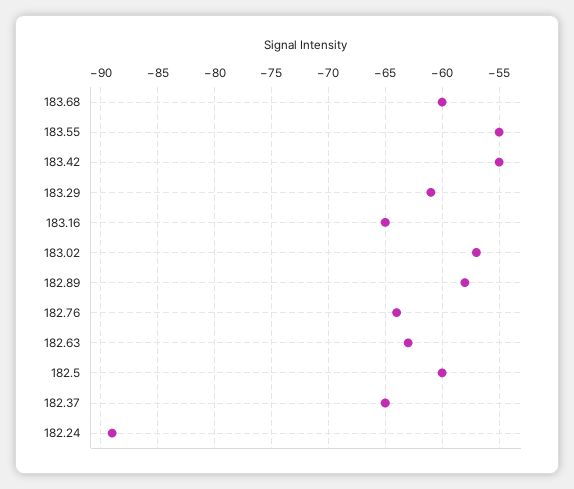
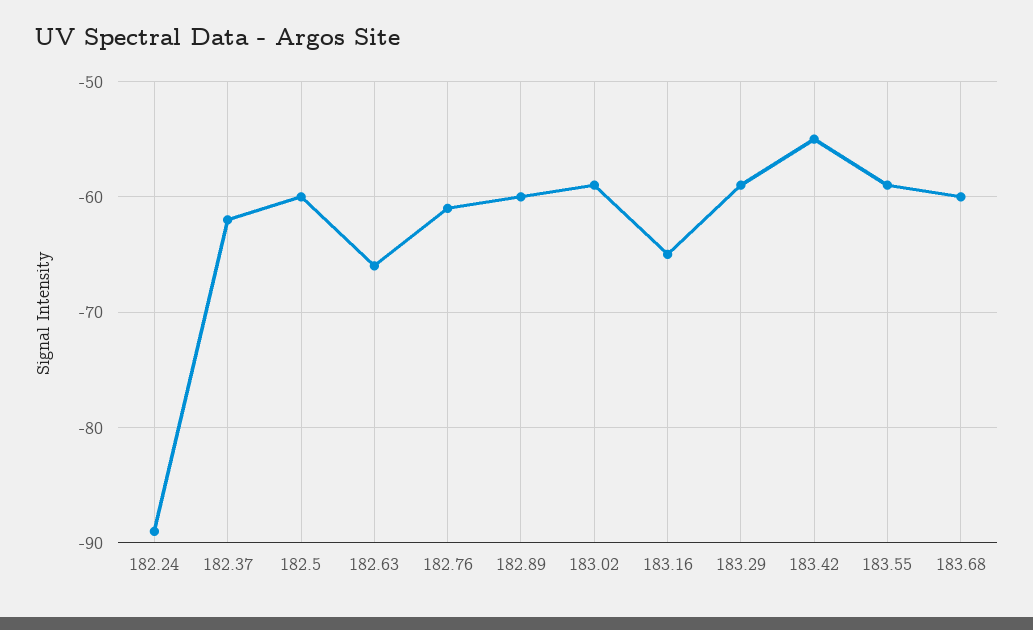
  {
    "183.68": -60,
-   "183.55": -55,
+   "183.55": -59,
    "183.42": -55,
-   "183.29": -61,
+   "183.29": -59,
    "183.16": -65,
-   "183.02": -57,
+   "183.02": -59,
-   "182.89": -58,
+   "182.89": -60,
-   "182.76": -64,
+   "182.76": -61,
-   "182.63": -63,
+   "182.63": -66,
    "182.5": -60,
-   "182.37": -65,
+   "182.37": -62,
    "182.24": -89
  }

